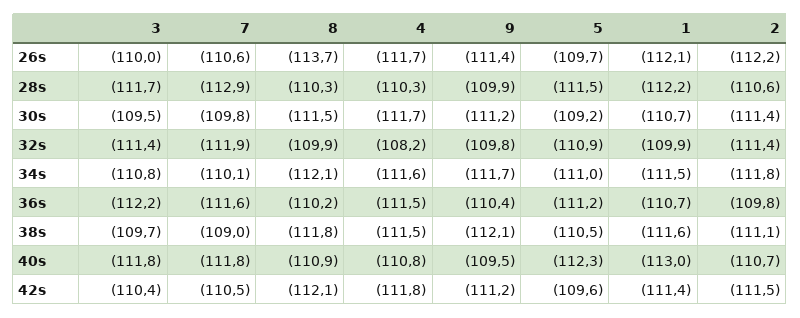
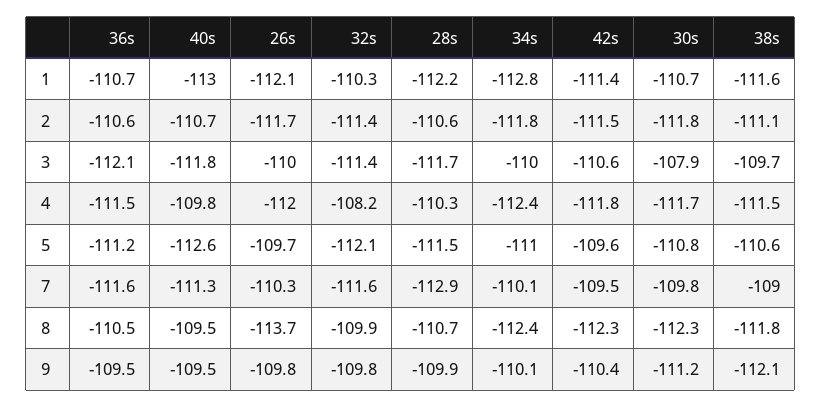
  {
    "3": {
      "26s": -110,
      "28s": -111.7,
-     "30s": -109.5,
+     "30s": -107.9,
      "32s": -111.4,
-     "34s": -110.8,
+     "34s": -110,
-     "36s": -112.2,
+     "36s": -112.1,
      "38s": -109.7,
      "40s": -111.8,
-     "42s": -110.4
+     "42s": -110.6
    },
    "7": {
-     "26s": -110.6,
+     "26s": -110.3,
      "28s": -112.9,
      "30s": -109.8,
-     "32s": -111.9,
+     "32s": -111.6,
      "34s": -110.1,
      "36s": -111.6,
      "38s": -109,
-     "40s": -111.8,
+     "40s": -111.3,
-     "42s": -110.5
+     "42s": -109.5
    },
    "8": {
      "26s": -113.7,
-     "28s": -110.3,
+     "28s": -110.7,
-     "30s": -111.5,
+     "30s": -112.3,
      "32s": -109.9,
-     "34s": -112.1,
+     "34s": -112.4,
-     "36s": -110.2,
+     "36s": -110.5,
      "38s": -111.8,
-     "40s": -110.9,
+     "40s": -109.5,
-     "42s": -112.1
+     "42s": -112.3
    },
    "4": {
-     "26s": -111.7,
+     "26s": -112,
      "28s": -110.3,
      "30s": -111.7,
      "32s": -108.2,
-     "34s": -111.6,
+     "34s": -112.4,
      "36s": -111.5,
      "38s": -111.5,
-     "40s": -110.8,
+     "40s": -109.8,
      "42s": -111.8
    },
    "9": {
-     "26s": -111.4,
+     "26s": -109.8,
      "28s": -109.9,
      "30s": -111.2,
      "32s": -109.8,
-     "34s": -111.7,
+     "34s": -110.1,
-     "36s": -110.4,
+     "36s": -109.5,
      "38s": -112.1,
      "40s": -109.5,
-     "42s": -111.2
+     "42s": -110.4
    },
    "5": {
      "26s": -109.7,
      "28s": -111.5,
-     "30s": -109.2,
+     "30s": -110.8,
-     "32s": -110.9,
+     "32s": -112.1,
      "34s": -111,
      "36s": -111.2,
-     "38s": -110.5,
+     "38s": -110.6,
-     "40s": -112.3,
+     "40s": -112.6,
      "42s": -109.6
    },
    "1": {
      "26s": -112.1,
      "28s": -112.2,
      "30s": -110.7,
-     "32s": -109.9,
+     "32s": -110.3,
-     "34s": -111.5,
+     "34s": -112.8,
      "36s": -110.7,
      "38s": -111.6,
      "40s": -113,
      "42s": -111.4
    },
    "2": {
-     "26s": -112.2,
+     "26s": -111.7,
      "28s": -110.6,
-     "30s": -111.4,
+     "30s": -111.8,
      "32s": -111.4,
      "34s": -111.8,
-     "36s": -109.8,
+     "36s": -110.6,
      "38s": -111.1,
      "40s": -110.7,
      "42s": -111.5
    }
  }

